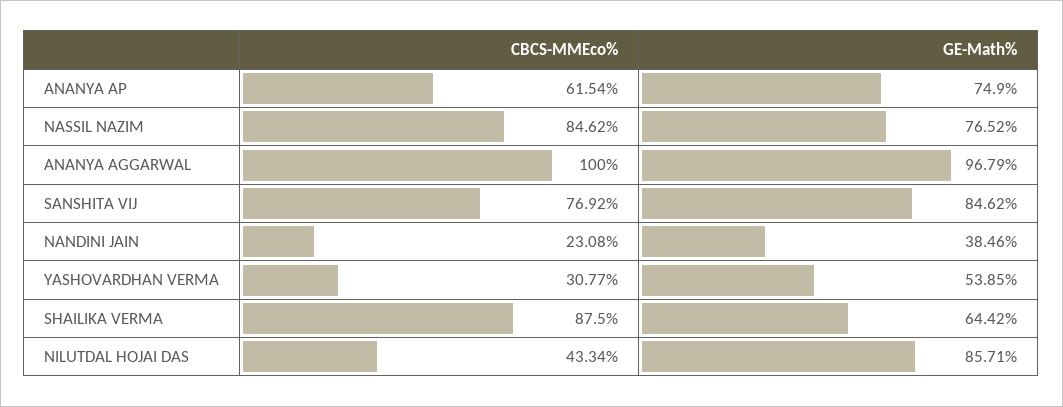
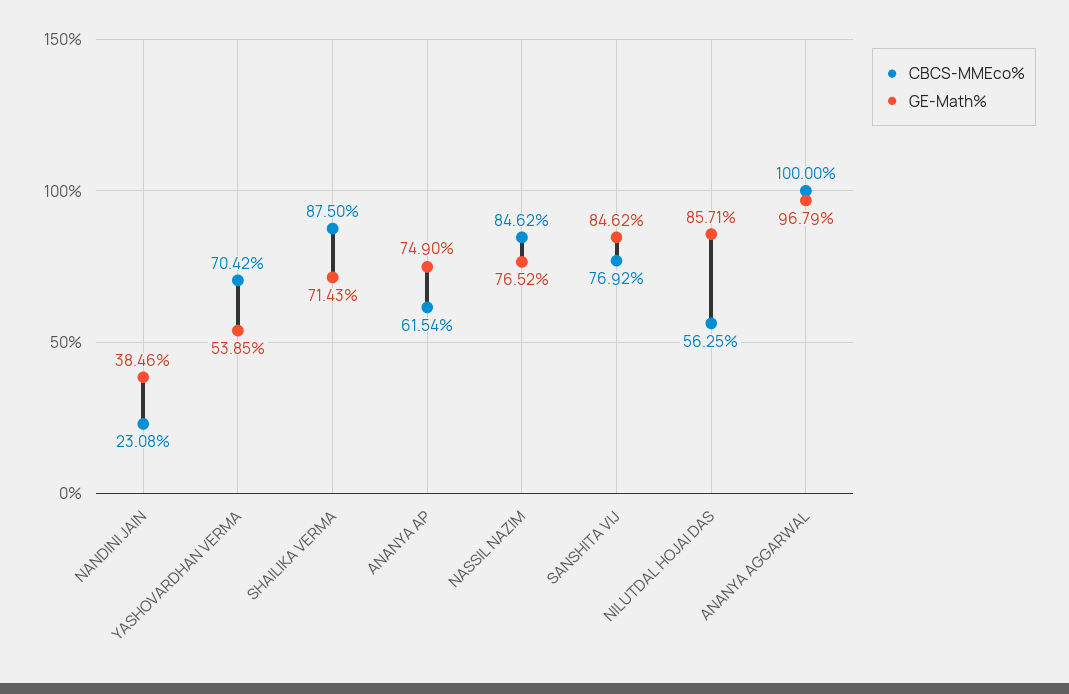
  {
    "CBCS-MMEco%": {
      "ANANYA AP": 61.54,
      "NASSIL NAZIM": 84.62,
      "ANANYA AGGARWAL": 100,
      "SANSHITA VIJ": 76.92,
      "NANDINI JAIN": 23.08,
-     "YASHOVARDHAN VERMA": 30.77,
+     "YASHOVARDHAN VERMA": 70.42,
      "SHAILIKA VERMA": 87.5,
-     "NILUTDAL HOJAI DAS": 43.34
+     "NILUTDAL HOJAI DAS": 56.25
    },
    "GE-Math%": {
      "ANANYA AP": 74.9,
      "NASSIL NAZIM": 76.52,
      "ANANYA AGGARWAL": 96.79,
      "SANSHITA VIJ": 84.62,
      "NANDINI JAIN": 38.46,
      "YASHOVARDHAN VERMA": 53.85,
-     "SHAILIKA VERMA": 64.42,
+     "SHAILIKA VERMA": 71.43,
      "NILUTDAL HOJAI DAS": 85.71
    }
  }

